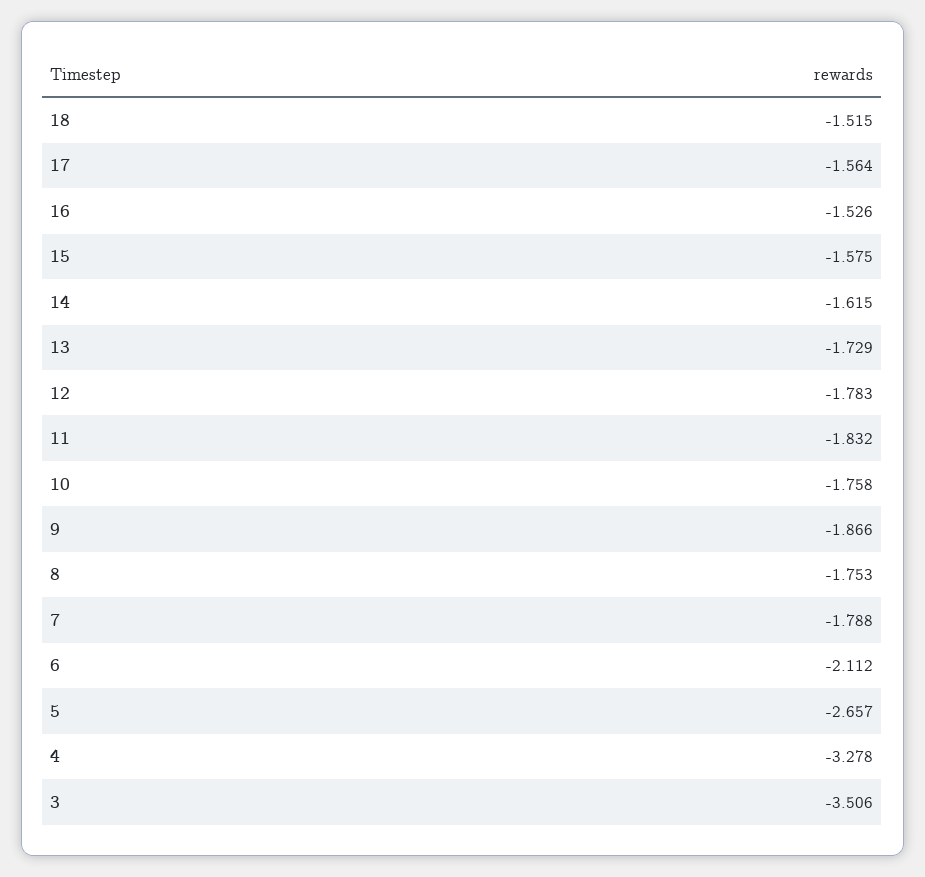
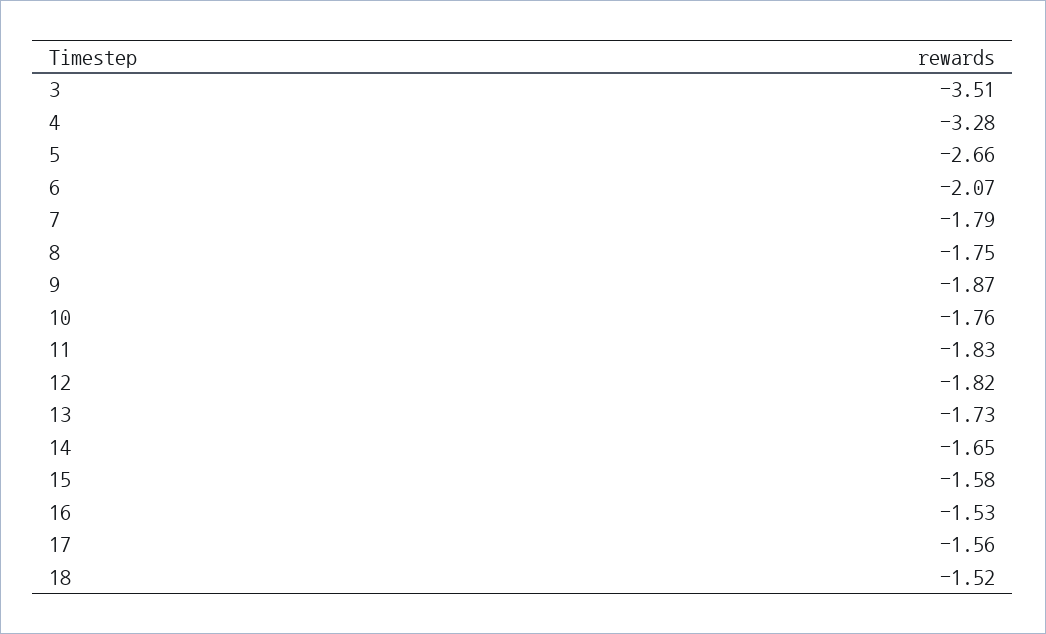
  {
    "18": -1.515,
    "17": -1.564,
    "16": -1.526,
    "15": -1.575,
-   "14": -1.615,
+   "14": -1.65,
    "13": -1.729,
-   "12": -1.783,
+   "12": -1.82,
    "11": -1.832,
    "10": -1.758,
    "9": -1.866,
    "8": -1.753,
    "7": -1.788,
-   "6": -2.112,
+   "6": -2.07,
    "5": -2.657,
    "4": -3.278,
    "3": -3.506
  }

